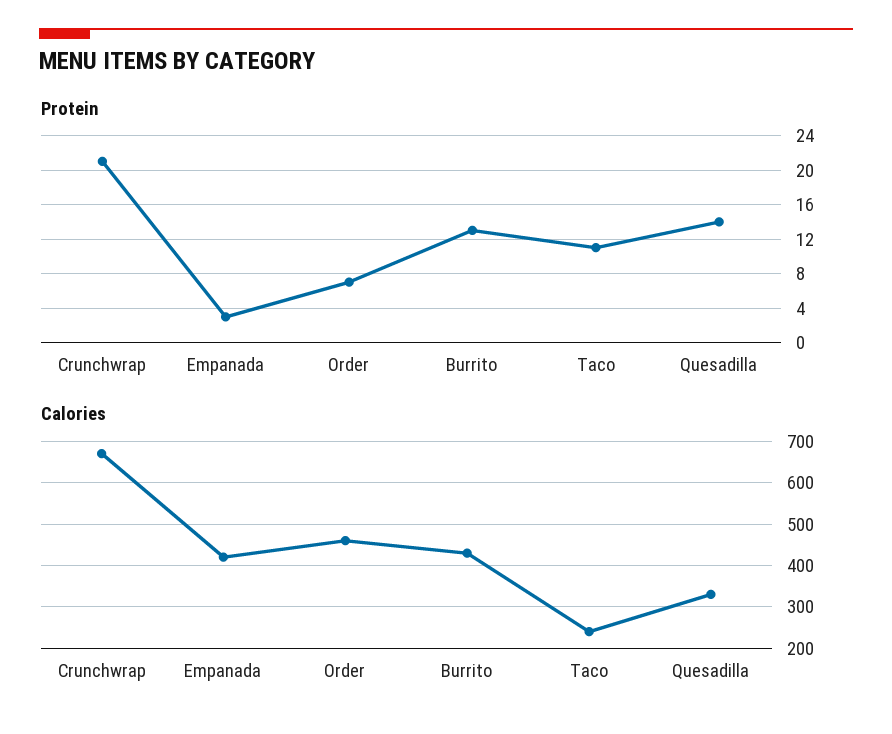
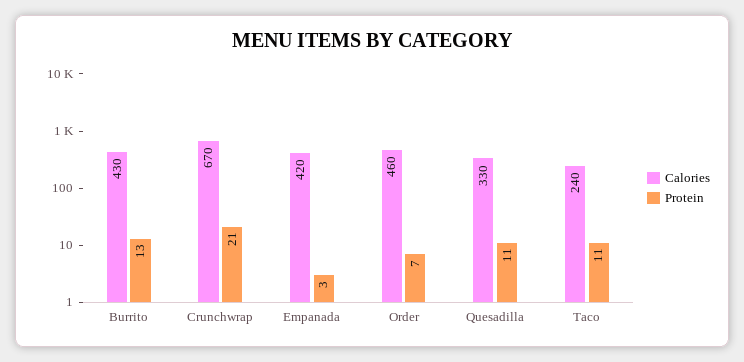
  {
    "Protein": {
      "Crunchwrap": 21,
      "Empanada": 3,
      "Order": 7,
      "Burrito": 13,
      "Taco": 11,
-     "Quesadilla": 14
+     "Quesadilla": 11
    },
    "Calories": {
      "Crunchwrap": 670,
      "Empanada": 420,
      "Order": 460,
      "Burrito": 430,
      "Taco": 240,
      "Quesadilla": 330
    }
  }

